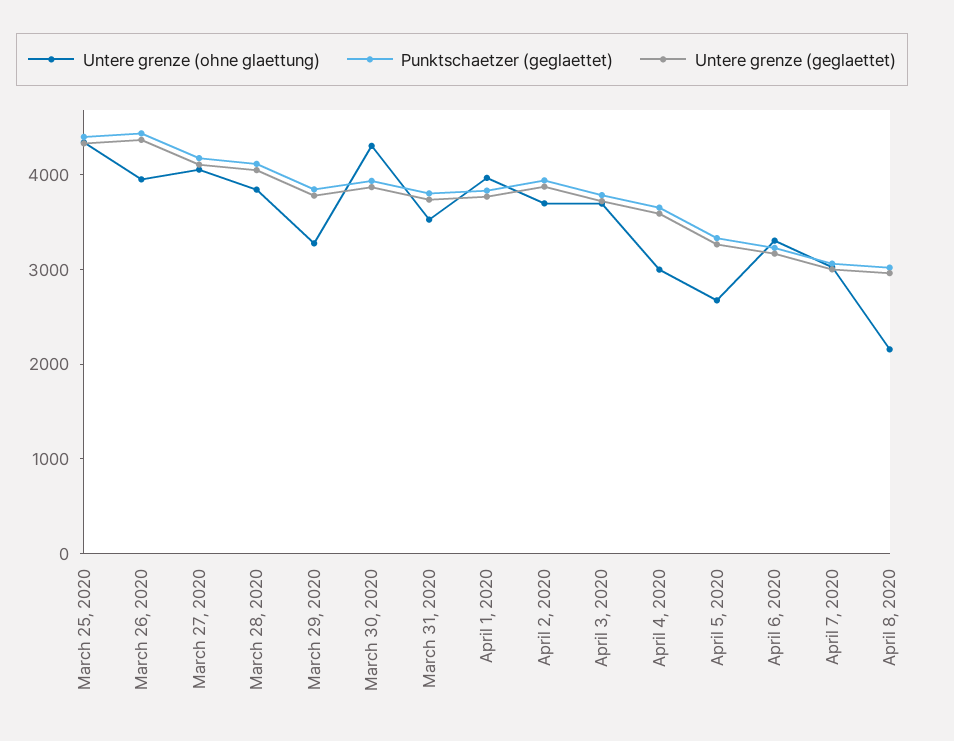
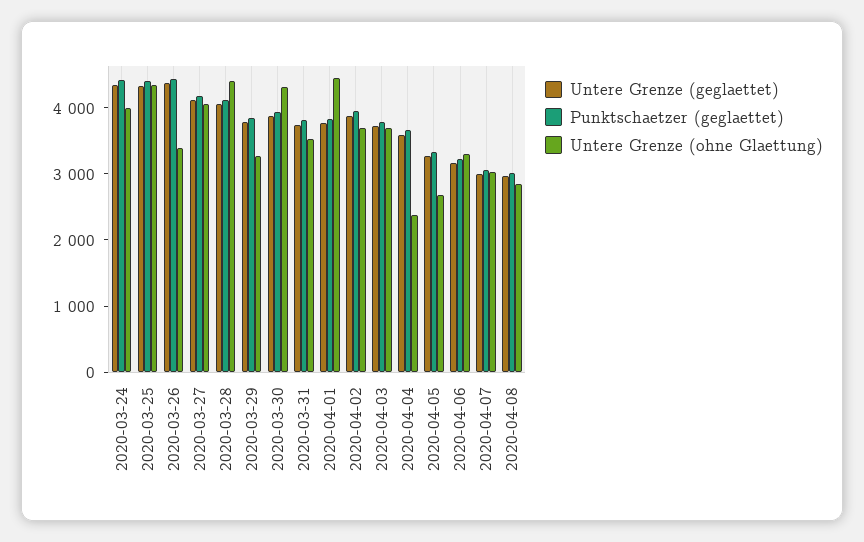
  {
    "Untere grenze (ohne glaettung)": {
      "March 25, 2020": 4400,
-     "March 26, 2020": 4000,
+     "March 26, 2020": 3400,
      "March 27, 2020": 4000,
-     "March 28, 2020": 3800,
+     "March 28, 2020": 4400,
      "March 29, 2020": 3200,
      "March 30, 2020": 4400,
      "March 31, 2020": 3600,
-     "April 1, 2020": 4000,
+     "April 1, 2020": 4400,
      "April 2, 2020": 3600,
      "April 3, 2020": 3600,
-     "April 4, 2020": 3000,
+     "April 4, 2020": 2400,
      "April 5, 2020": 2600,
      "April 6, 2020": 3400,
      "April 7, 2020": 3000,
-     "April 8, 2020": 2200
+     "April 8, 2020": 2800,
+     "2020-03-24": 4000
    },
    "Punktschaetzer (geglaettet)": {
      "March 25, 2020": 4400,
      "March 26, 2020": 4400,
      "March 27, 2020": 4200,
      "March 28, 2020": 4200,
      "March 29, 2020": 3800,
      "March 30, 2020": 4000,
      "March 31, 2020": 3800,
      "April 1, 2020": 3800,
      "April 2, 2020": 4000,
      "April 3, 2020": 3800,
      "April 4, 2020": 3600,
      "April 5, 2020": 3400,
      "April 6, 2020": 3200,
      "April 7, 2020": 3000,
-     "April 8, 2020": 3000
+     "April 8, 2020": 3000,
+     "2020-03-24": 4400
    },
    "Untere grenze (geglaettet)": {
      "March 25, 2020": 4400,
      "March 26, 2020": 4400,
      "March 27, 2020": 4200,
      "March 28, 2020": 4000,
      "March 29, 2020": 3800,
      "March 30, 2020": 3800,
      "March 31, 2020": 3800,
      "April 1, 2020": 3800,
      "April 2, 2020": 3800,
      "April 3, 2020": 3800,
      "April 4, 2020": 3600,
      "April 5, 2020": 3200,
      "April 6, 2020": 3200,
      "April 7, 2020": 3000,
-     "April 8, 2020": 3000
+     "April 8, 2020": 3000,
+     "2020-03-24": 4400
    }
  }

